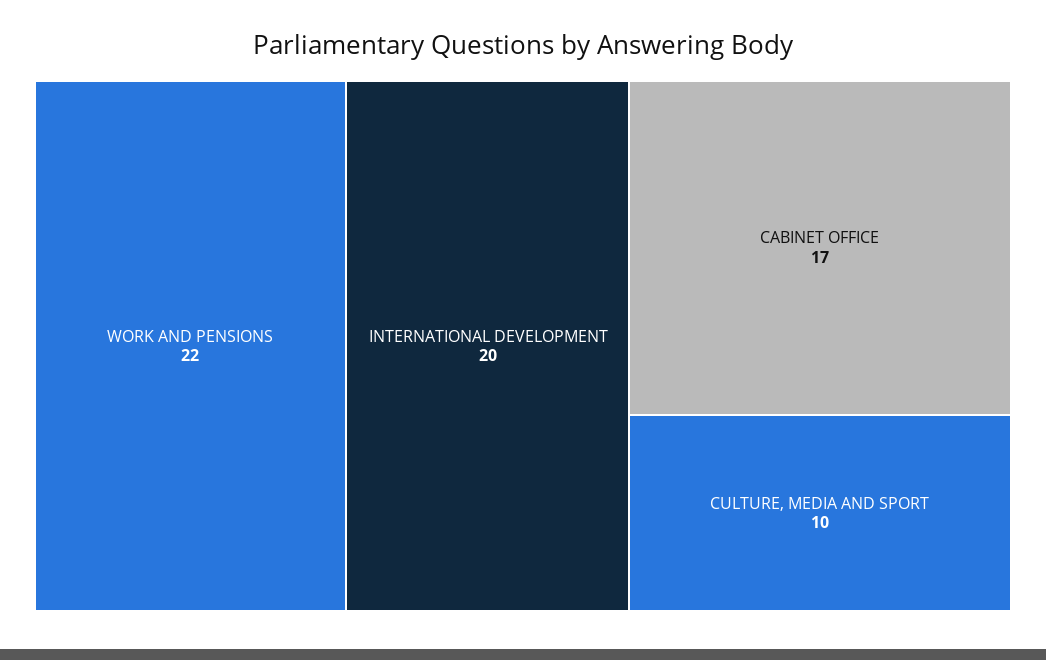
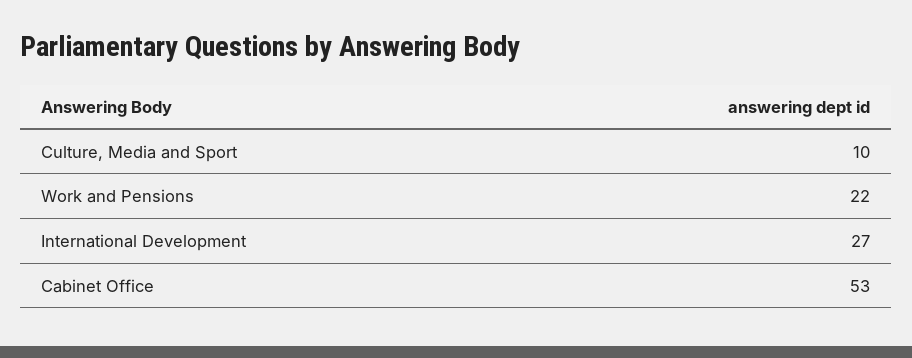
  {
    "WORK AND PENSIONS": 22,
-   "INTERNATIONAL DEVELOPMENT": 20,
+   "INTERNATIONAL DEVELOPMENT": 27,
-   "CABINET OFFICE": 17,
+   "CABINET OFFICE": 53,
    "CULTURE, MEDIA AND SPORT": 10
  }

